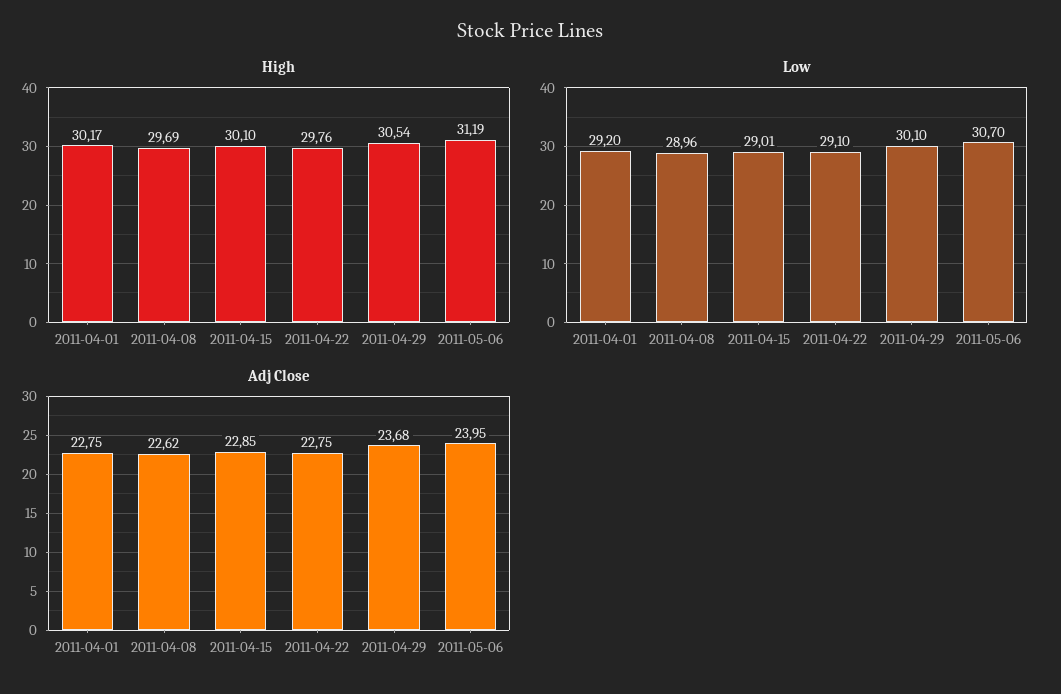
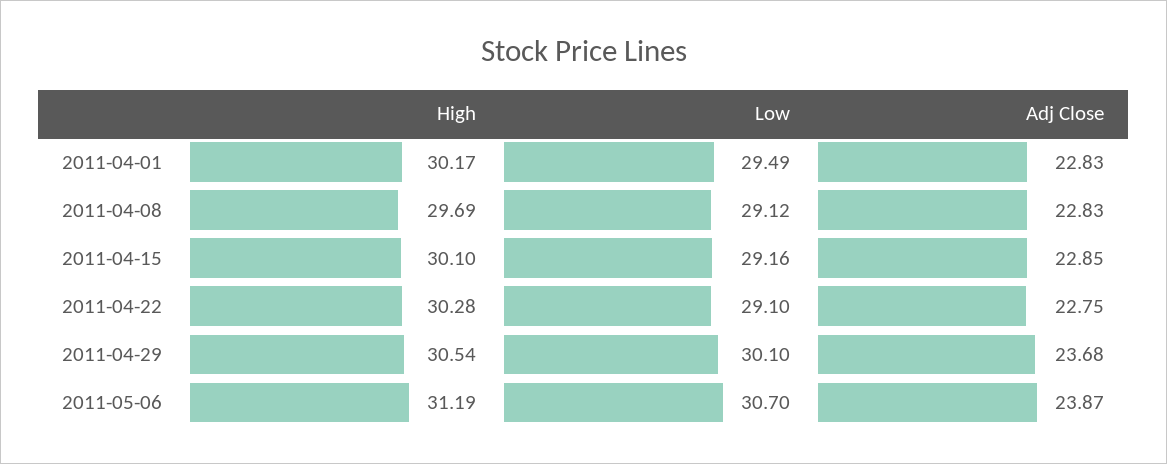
  {
    "High": {
      "2011-04-01": 30.17,
      "2011-04-08": 29.69,
      "2011-04-15": 30.1,
-     "2011-04-22": 29.76,
+     "2011-04-22": 30.28,
      "2011-04-29": 30.54,
      "2011-05-06": 31.19
    },
    "Low": {
-     "2011-04-01": 29.2,
+     "2011-04-01": 29.49,
-     "2011-04-08": 28.96,
+     "2011-04-08": 29.12,
-     "2011-04-15": 29.01,
+     "2011-04-15": 29.16,
      "2011-04-22": 29.1,
      "2011-04-29": 30.1,
      "2011-05-06": 30.7
    },
    "Adj Close": {
-     "2011-04-01": 22.75,
+     "2011-04-01": 22.83,
-     "2011-04-08": 22.62,
+     "2011-04-08": 22.83,
      "2011-04-15": 22.85,
      "2011-04-22": 22.75,
      "2011-04-29": 23.68,
-     "2011-05-06": 23.95
+     "2011-05-06": 23.87
    }
  }

